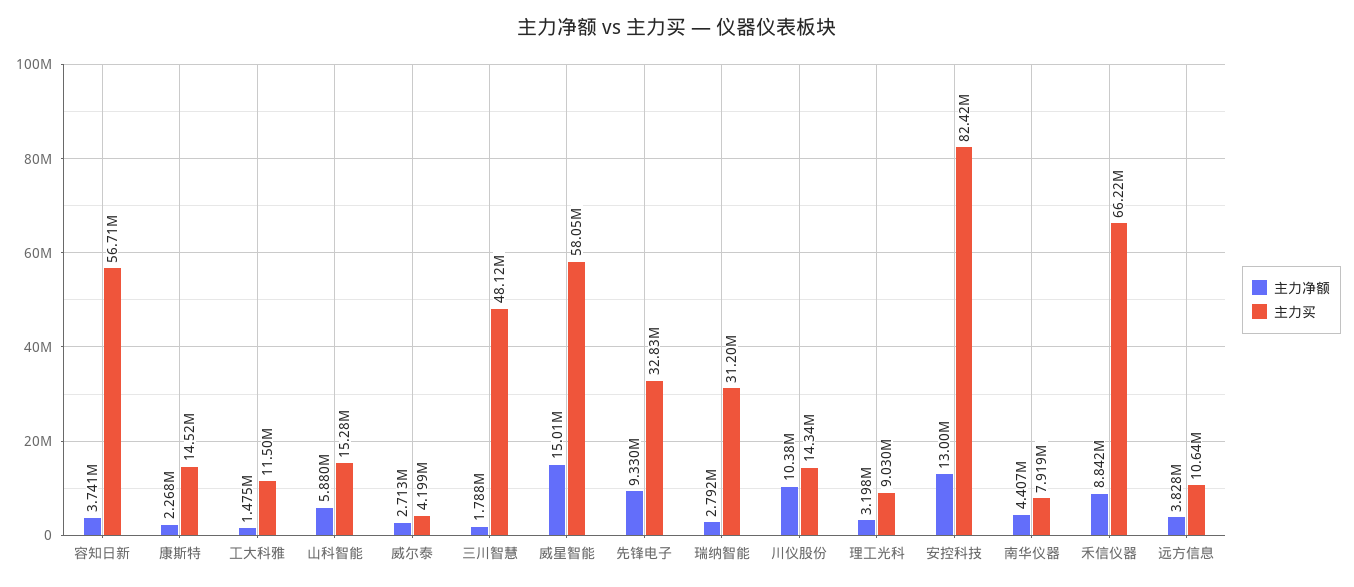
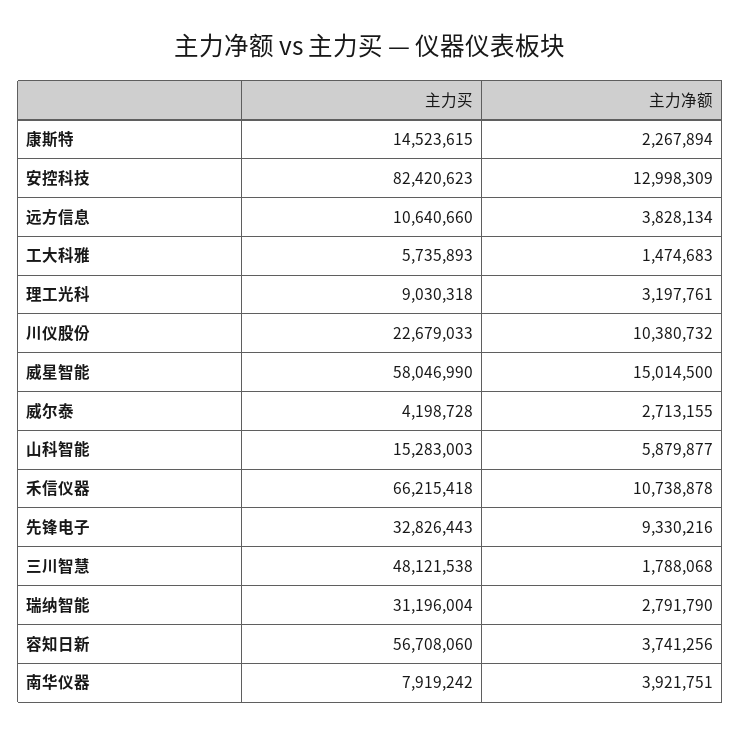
  {
    "主力净额": {
      "容知日新": 3741256,
      "康斯特": 2267894,
      "工大科雅": 1474683,
      "山科智能": 5879877,
      "威尔泰": 2713155,
      "三川智慧": 1788068,
      "威星智能": 15014500,
      "先锋电子": 9330216,
      "瑞纳智能": 2791790,
      "川仪股份": 10380732,
      "理工光科": 3197761,
      "安控科技": 12998309,
-     "南华仪器": 4407000,
+     "南华仪器": 3921751,
-     "禾信仪器": 8842000,
+     "禾信仪器": 10738878,
      "远方信息": 3828134
    },
    "主力买": {
      "容知日新": 56708060,
      "康斯特": 14523615,
-     "工大科雅": 11500000,
+     "工大科雅": 5735893,
      "山科智能": 15283003,
      "威尔泰": 4198728,
      "三川智慧": 48121538,
      "威星智能": 58046990,
      "先锋电子": 32826443,
      "瑞纳智能": 31196004,
-     "川仪股份": 14340000,
+     "川仪股份": 22679033,
      "理工光科": 9030318,
      "安控科技": 82420623,
      "南华仪器": 7919242,
      "禾信仪器": 66215418,
      "远方信息": 10640660
    }
  }

